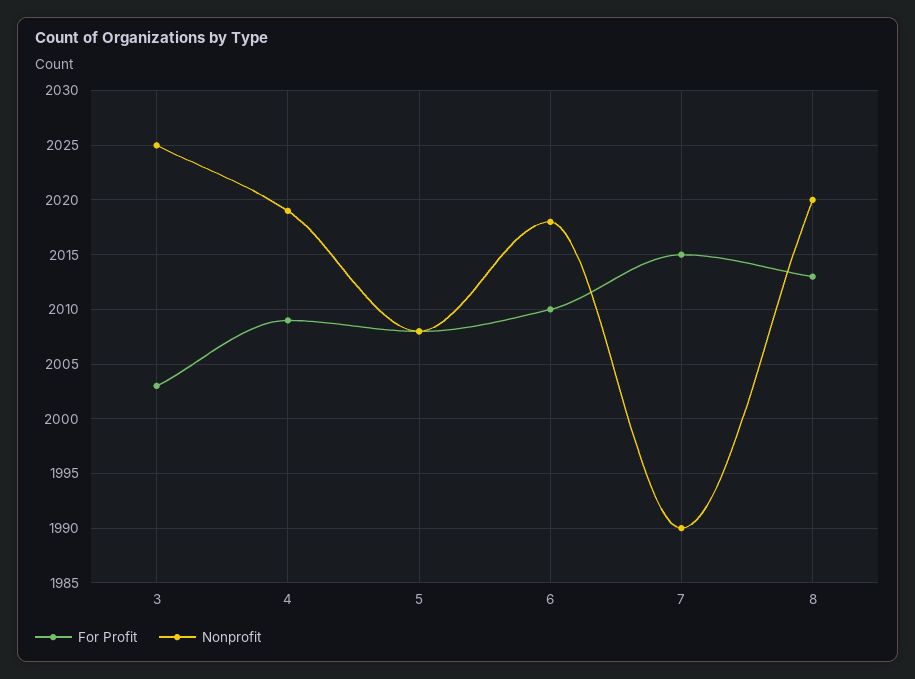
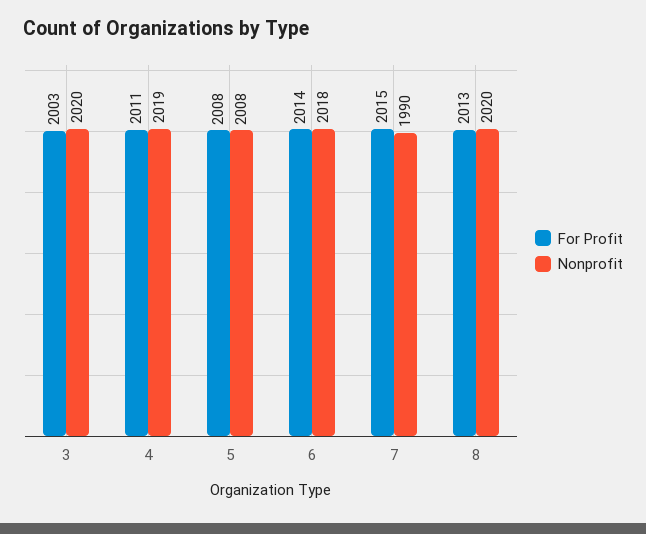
  {
    "For Profit": {
      "3": 2003,
-     "4": 2009,
+     "4": 2011,
      "5": 2008,
-     "6": 2010,
+     "6": 2014,
      "7": 2015,
      "8": 2013
    },
    "Nonprofit": {
-     "3": 2025,
+     "3": 2020,
      "4": 2019,
      "5": 2008,
      "6": 2018,
      "7": 1990,
      "8": 2020
    }
  }

